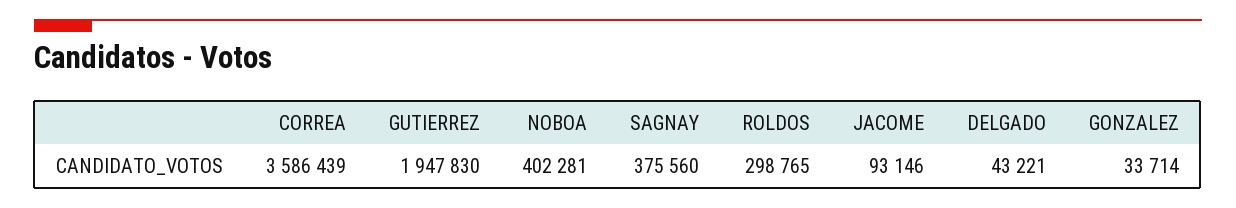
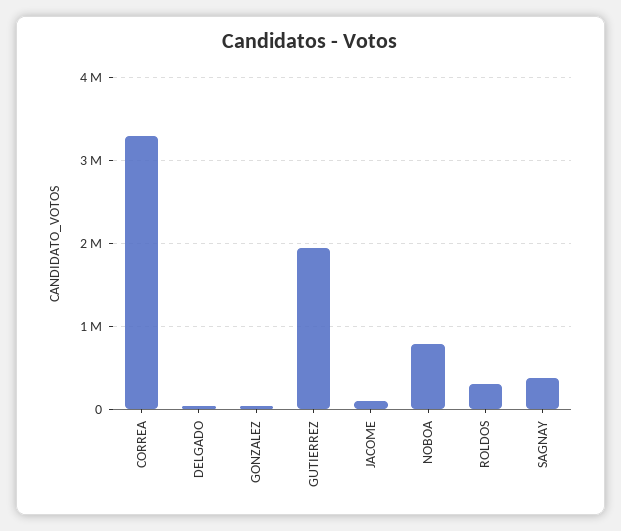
  {
-   "CORREA": 3586439,
+   "CORREA": 3300000,
    "GUTIERREZ": 1947830,
-   "NOBOA": 402281,
+   "NOBOA": 800000,
    "SAGNAY": 375560,
    "ROLDOS": 298765,
    "JACOME": 93146,
    "DELGADO": 43221,
    "GONZALEZ": 33714
  }

